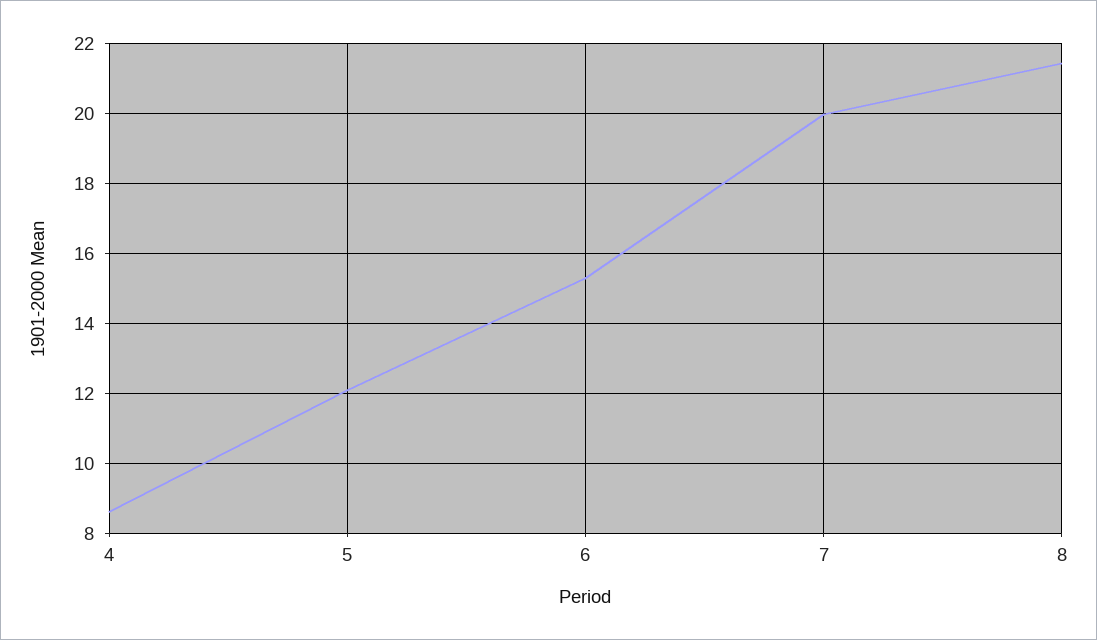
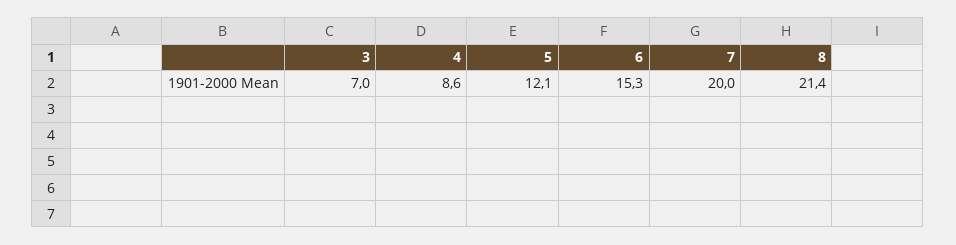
  {
    "4": 8.6,
    "5": 12.1,
    "6": 15.3,
    "7": 20,
-   "8": 21.4
+   "8": 21.4,
+   "3": 7
  }

